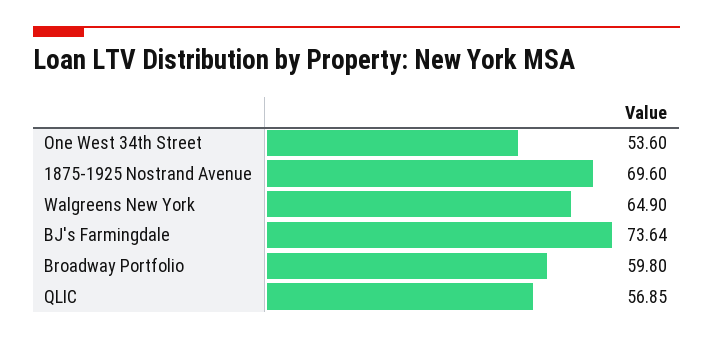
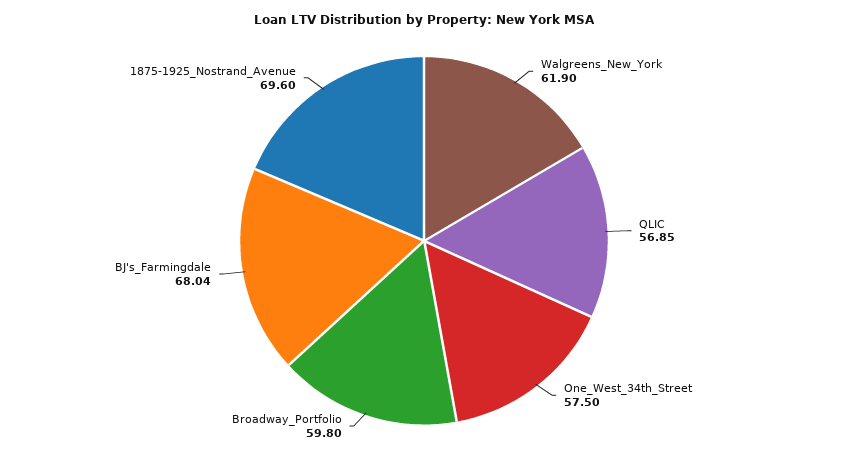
  {
-   "One West 34th Street": 53.6,
+   "One West 34th Street": 57.5,
    "1875-1925 Nostrand Avenue": 69.6,
-   "Walgreens New York": 64.9,
+   "Walgreens New York": 61.9,
-   "BJ's Farmingdale": 73.64,
+   "BJ's Farmingdale": 68.04,
    "Broadway Portfolio": 59.8,
    "QLIC": 56.85
  }

